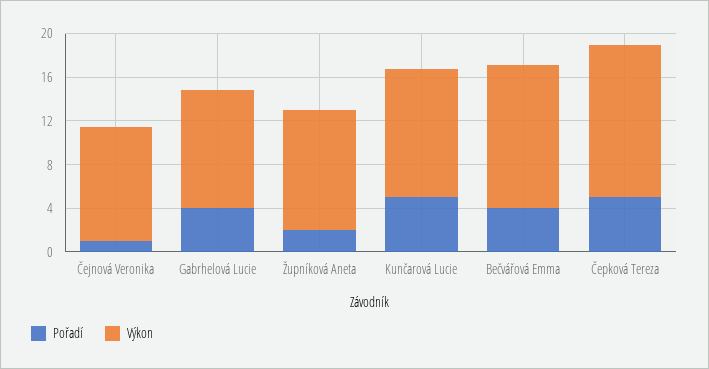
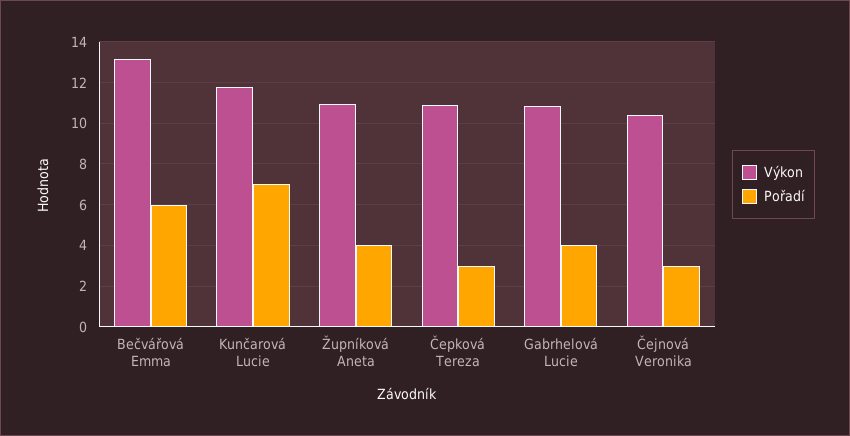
  {
    "Pořadí": {
-     "Čejnová Veronika": 1,
+     "Čejnová Veronika": 3,
      "Gabrhelová Lucie": 4,
-     "Župníková Aneta": 2,
+     "Župníková Aneta": 4,
-     "Kunčarová Lucie": 5,
+     "Kunčarová Lucie": 7,
-     "Bečvářová Emma": 4,
+     "Bečvářová Emma": 6,
-     "Čepková Tereza": 5
+     "Čepková Tereza": 3
    },
    "Výkon": {
      "Čejnová Veronika": 10.5,
      "Gabrhelová Lucie": 11,
      "Župníková Aneta": 11,
      "Kunčarová Lucie": 12,
      "Bečvářová Emma": 13,
-     "Čepková Tereza": 14
+     "Čepková Tereza": 11
    }
  }

